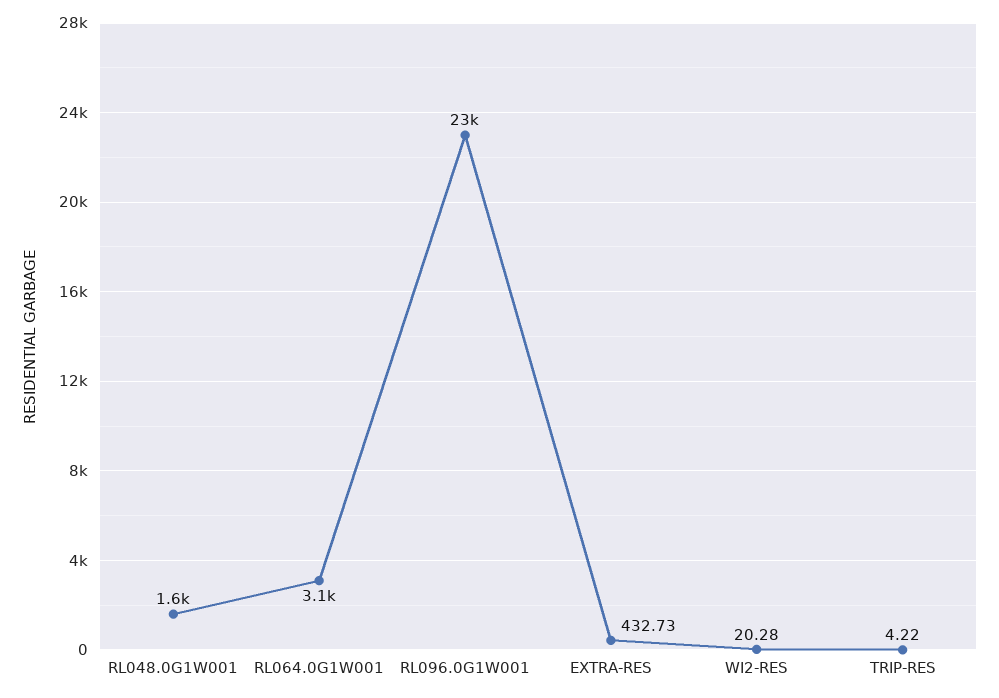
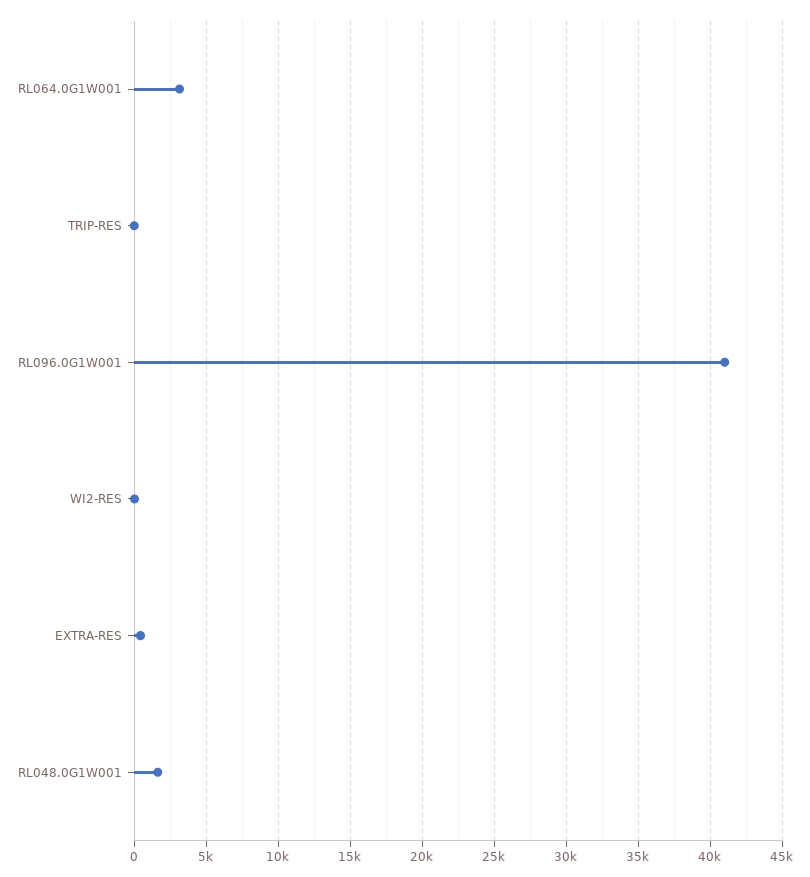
  {
    "RL048.0G1W001": 1600,
    "RL064.0G1W001": 3100,
-   "RL096.0G1W001": 23000,
+   "RL096.0G1W001": 41000,
    "EXTRA-RES": 432.73,
    "WI2-RES": 20.28,
    "TRIP-RES": 4.22
  }

